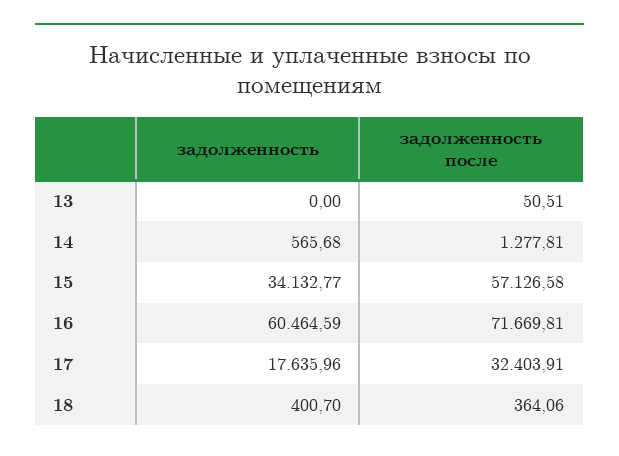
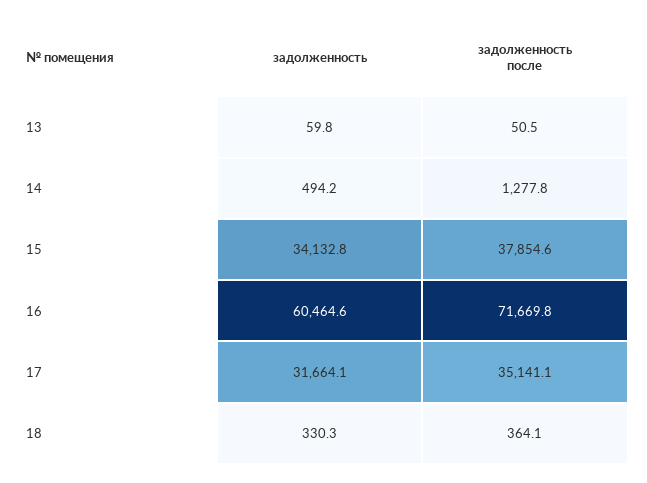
  {
    "задолженность": {
-     "13": 0,
+     "13": 59.8,
-     "14": 565.68,
+     "14": 494.2,
      "15": 34132.77,
      "16": 60464.59,
-     "17": 17635.96,
+     "17": 31664.1,
-     "18": 400.7
+     "18": 330.3
    },
    "задолженность после": {
      "13": 50.51,
      "14": 1277.81,
-     "15": 57126.58,
+     "15": 37854.6,
      "16": 71669.81,
-     "17": 32403.91,
+     "17": 35141.1,
      "18": 364.06
    }
  }

